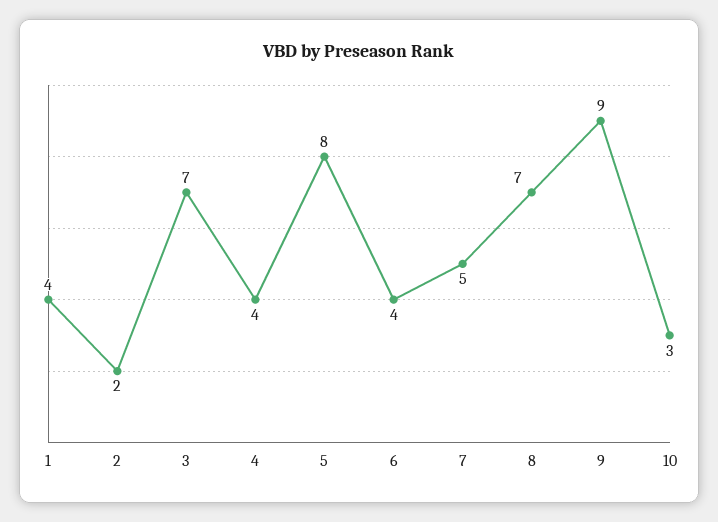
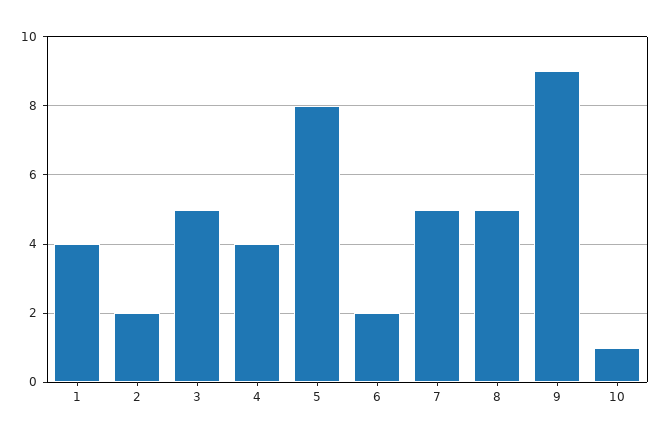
  {
    "1": 4,
    "2": 2,
-   "3": 7,
+   "3": 5,
    "4": 4,
    "5": 8,
-   "6": 4,
+   "6": 2,
    "7": 5,
-   "8": 7,
+   "8": 5,
    "9": 9,
-   "10": 3
+   "10": 1
  }

